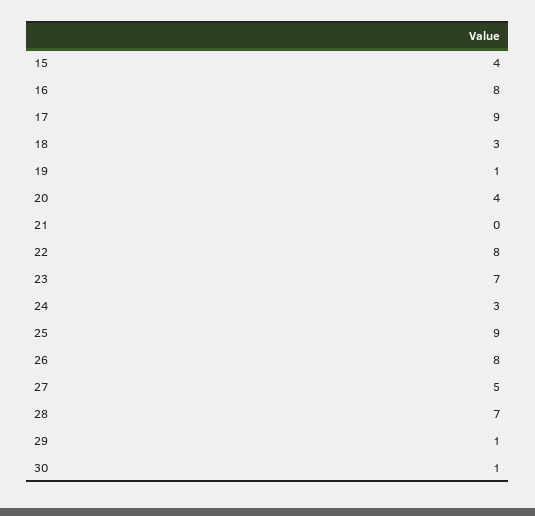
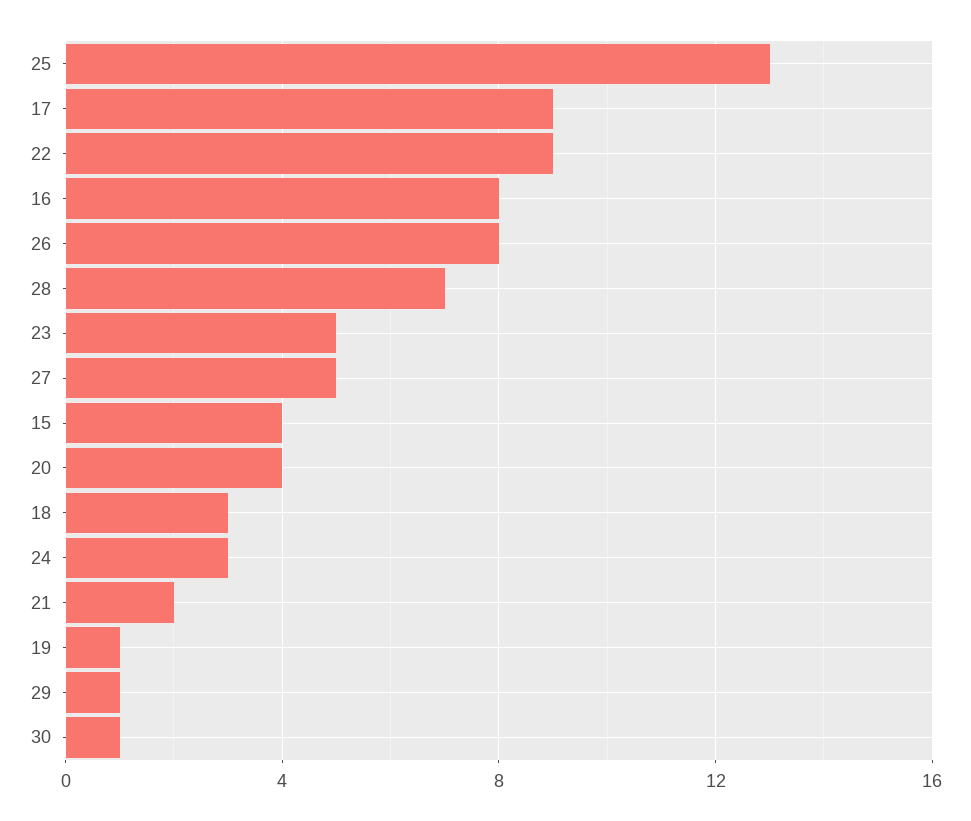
  {
    "15": 4,
    "16": 8,
    "17": 9,
    "18": 3,
    "19": 1,
    "20": 4,
-   "21": 0,
+   "21": 2,
-   "22": 8,
+   "22": 9,
-   "23": 7,
+   "23": 5,
    "24": 3,
-   "25": 9,
+   "25": 13,
    "26": 8,
    "27": 5,
    "28": 7,
    "29": 1,
    "30": 1
  }

